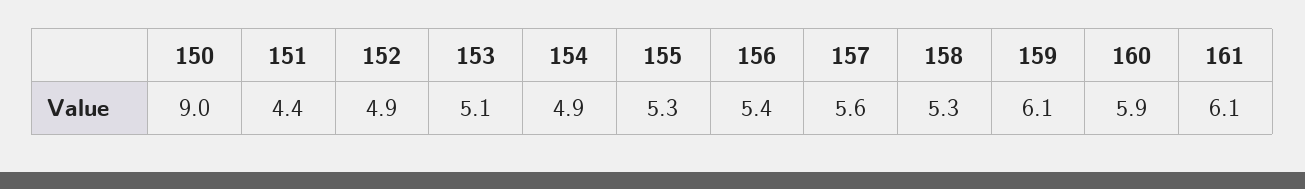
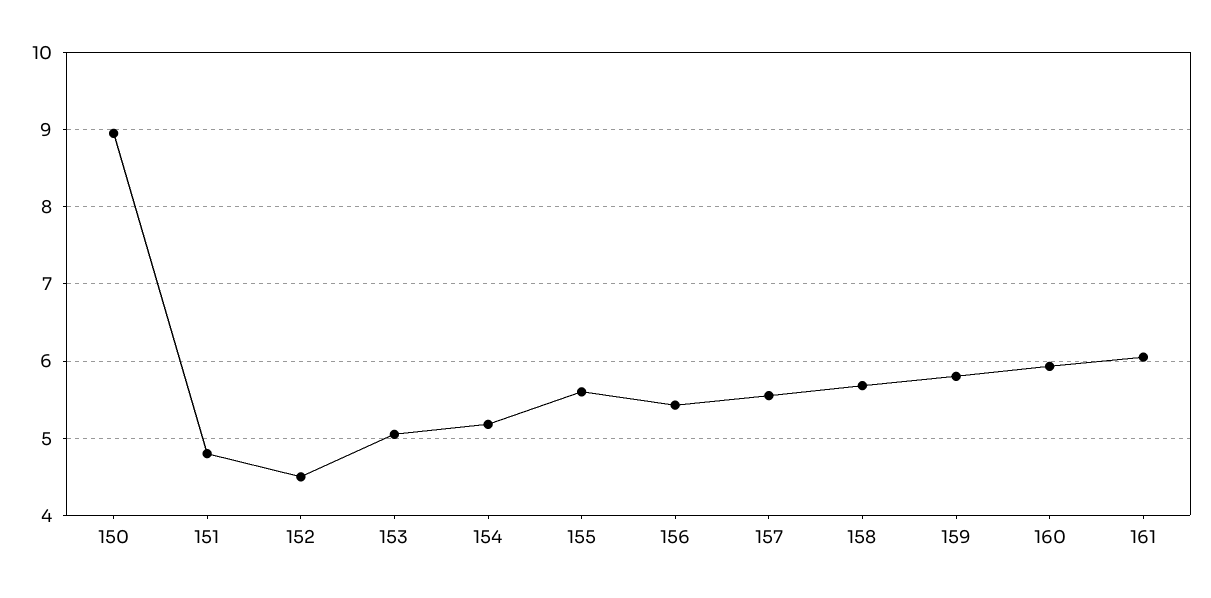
  {
    "150": 9,
-   "151": 4.4,
+   "151": 4.8,
-   "152": 4.9,
+   "152": 4.5,
    "153": 5.1,
-   "154": 4.9,
+   "154": 5.2,
-   "155": 5.3,
+   "155": 5.6,
    "156": 5.4,
    "157": 5.6,
-   "158": 5.3,
+   "158": 5.7,
-   "159": 6.1,
+   "159": 5.8,
    "160": 5.9,
    "161": 6.1
  }

